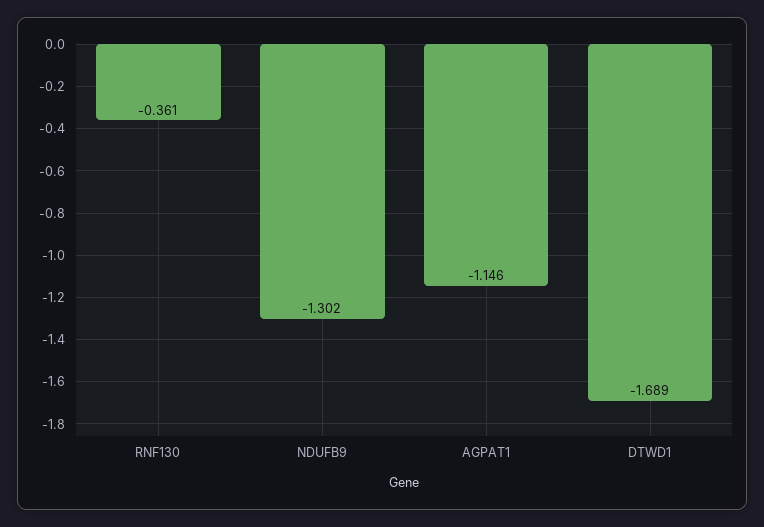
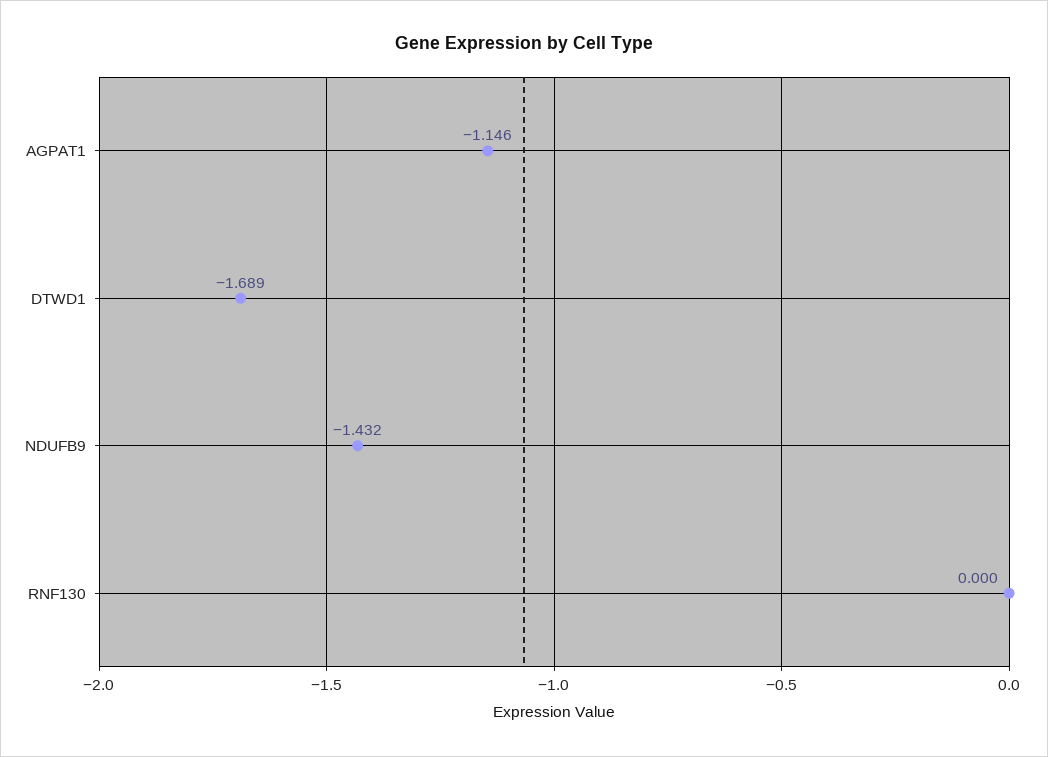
  {
-   "RNF130": -0.361,
+   "RNF130": 0,
-   "NDUFB9": -1.302,
+   "NDUFB9": -1.432,
    "AGPAT1": -1.146,
    "DTWD1": -1.689
  }

